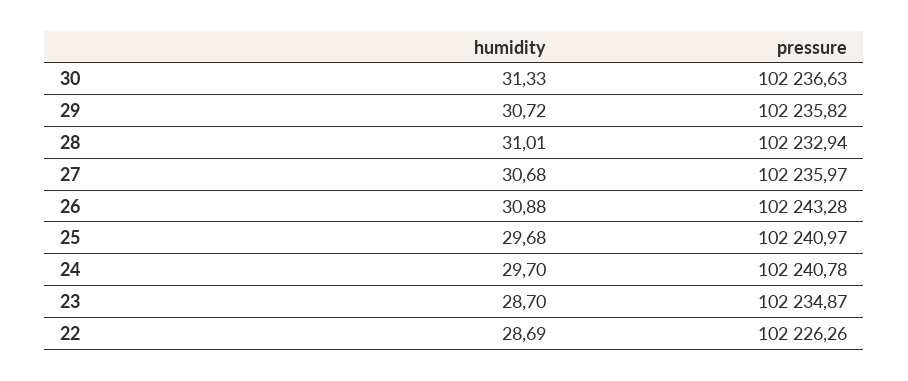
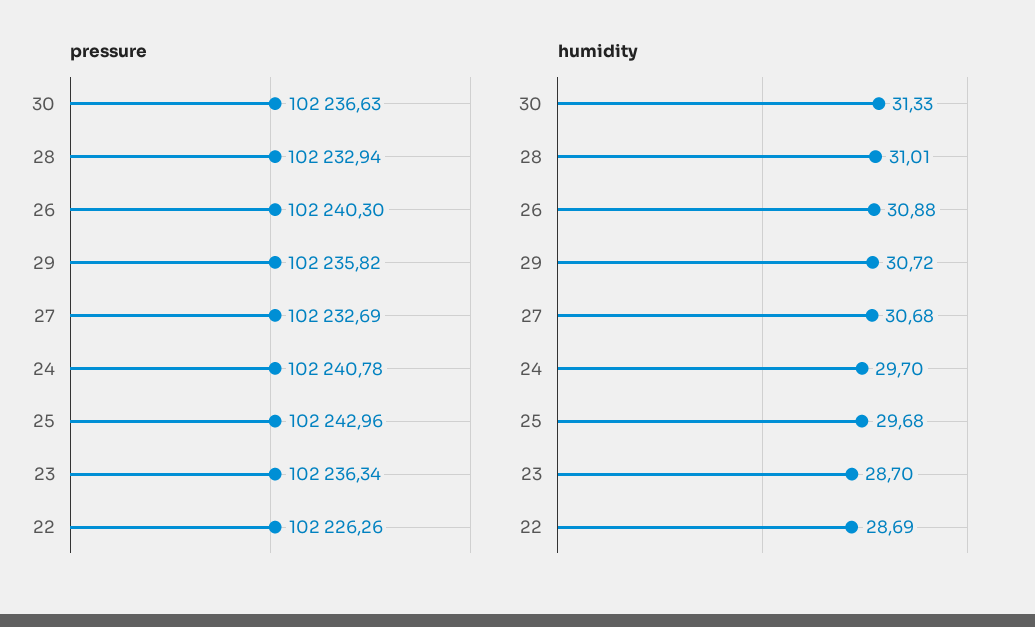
  {
    "humidity": {
      "30": 31.33,
      "29": 30.72,
      "28": 31.01,
      "27": 30.68,
      "26": 30.88,
      "25": 29.68,
      "24": 29.7,
      "23": 28.7,
      "22": 28.69
    },
    "pressure": {
      "30": 102236.63,
      "29": 102235.82,
      "28": 102232.94,
-     "27": 102235.97,
+     "27": 102232.69,
-     "26": 102243.28,
+     "26": 102240.3,
-     "25": 102240.97,
+     "25": 102242.96,
      "24": 102240.78,
-     "23": 102234.87,
+     "23": 102236.34,
      "22": 102226.26
    }
  }

